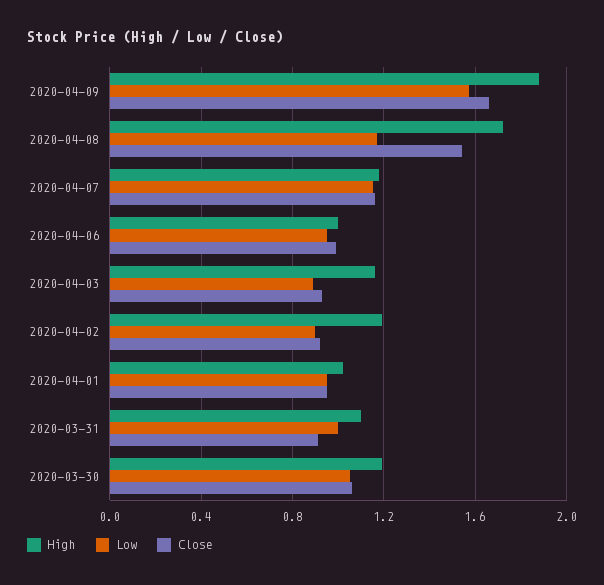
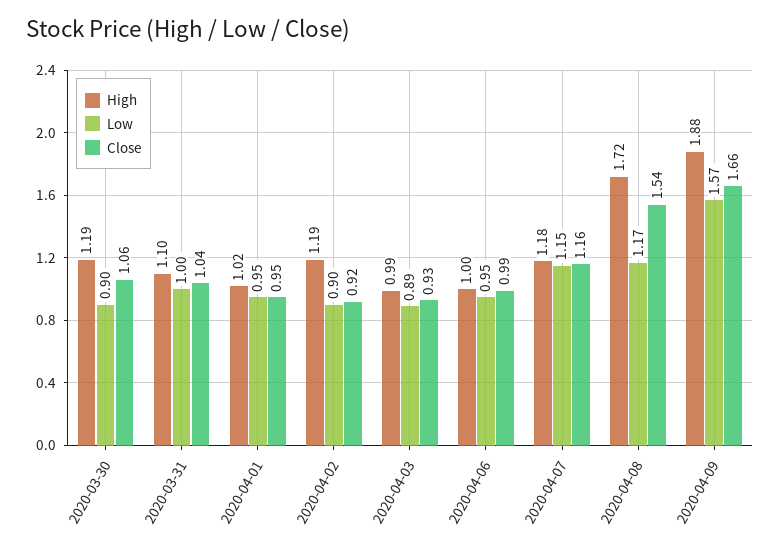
  {
    "High": {
      "2020-04-09": 1.88,
      "2020-04-08": 1.72,
      "2020-04-07": 1.18,
      "2020-04-06": 1,
-     "2020-04-03": 1.15,
+     "2020-04-03": 0.99,
      "2020-04-02": 1.19,
      "2020-04-01": 1.02,
      "2020-03-31": 1.1,
      "2020-03-30": 1.19
    },
    "Low": {
      "2020-04-09": 1.57,
      "2020-04-08": 1.17,
      "2020-04-07": 1.15,
      "2020-04-06": 0.95,
      "2020-04-03": 0.89,
      "2020-04-02": 0.9,
      "2020-04-01": 0.95,
      "2020-03-31": 1,
-     "2020-03-30": 1.05
+     "2020-03-30": 0.9
    },
    "Close": {
      "2020-04-09": 1.66,
      "2020-04-08": 1.54,
      "2020-04-07": 1.16,
      "2020-04-06": 0.99,
      "2020-04-03": 0.93,
      "2020-04-02": 0.92,
      "2020-04-01": 0.95,
-     "2020-03-31": 0.9,
+     "2020-03-31": 1.04,
      "2020-03-30": 1.06
    }
  }

